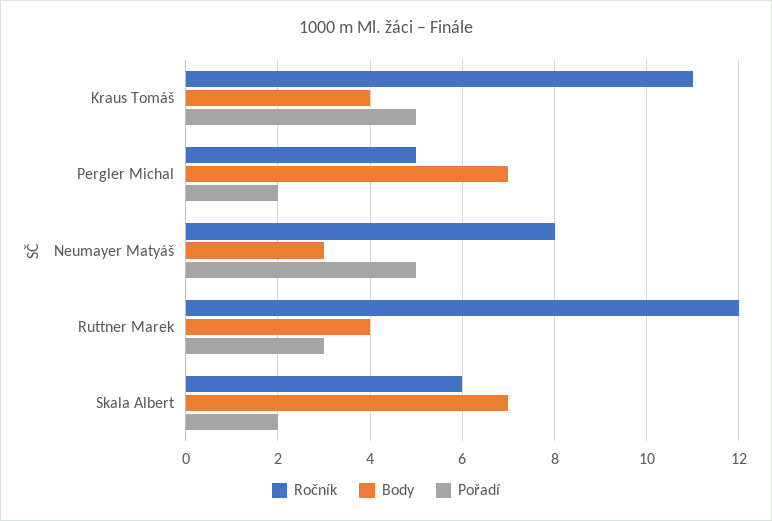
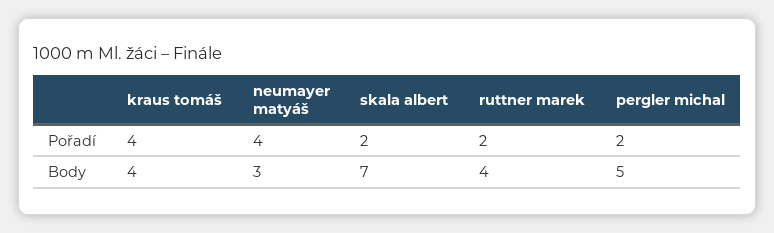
  {
-   "Ročník": {
-     "Kraus Tomáš": 11,
-     "Pergler Michal": 5,
-     "Neumayer Matyáš": 8,
-     "Ruttner Marek": 12,
-     "Skala Albert": 6
-   },
    "Body": {
      "Kraus Tomáš": 4,
-     "Pergler Michal": 7,
+     "Pergler Michal": 5,
      "Neumayer Matyáš": 3,
      "Ruttner Marek": 4,
      "Skala Albert": 7
    },
    "Pořadí": {
-     "Kraus Tomáš": 5,
+     "Kraus Tomáš": 4,
      "Pergler Michal": 2,
-     "Neumayer Matyáš": 5,
+     "Neumayer Matyáš": 4,
-     "Ruttner Marek": 3,
+     "Ruttner Marek": 2,
      "Skala Albert": 2
    }
  }

